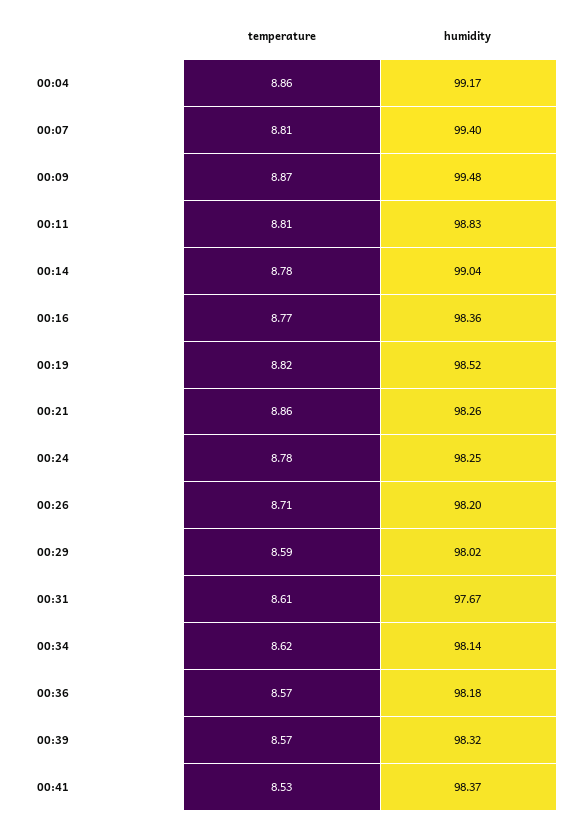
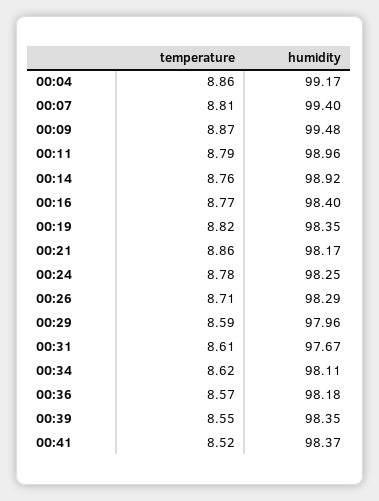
  {
    "temperature": {
      "00:04": 8.86,
      "00:07": 8.81,
      "00:09": 8.87,
-     "00:11": 8.81,
+     "00:11": 8.79,
-     "00:14": 8.78,
+     "00:14": 8.76,
      "00:16": 8.77,
      "00:19": 8.82,
      "00:21": 8.86,
      "00:24": 8.78,
      "00:26": 8.71,
      "00:29": 8.59,
      "00:31": 8.61,
      "00:34": 8.62,
      "00:36": 8.57,
-     "00:39": 8.57,
+     "00:39": 8.55,
-     "00:41": 8.53
+     "00:41": 8.52
    },
    "humidity": {
      "00:04": 99.17,
      "00:07": 99.4,
      "00:09": 99.48,
-     "00:11": 98.83,
+     "00:11": 98.96,
-     "00:14": 99.04,
+     "00:14": 98.92,
-     "00:16": 98.36,
+     "00:16": 98.4,
-     "00:19": 98.52,
+     "00:19": 98.35,
-     "00:21": 98.26,
+     "00:21": 98.17,
      "00:24": 98.25,
-     "00:26": 98.2,
+     "00:26": 98.29,
-     "00:29": 98.02,
+     "00:29": 97.96,
      "00:31": 97.67,
-     "00:34": 98.14,
+     "00:34": 98.11,
      "00:36": 98.18,
-     "00:39": 98.32,
+     "00:39": 98.35,
      "00:41": 98.37
    }
  }

